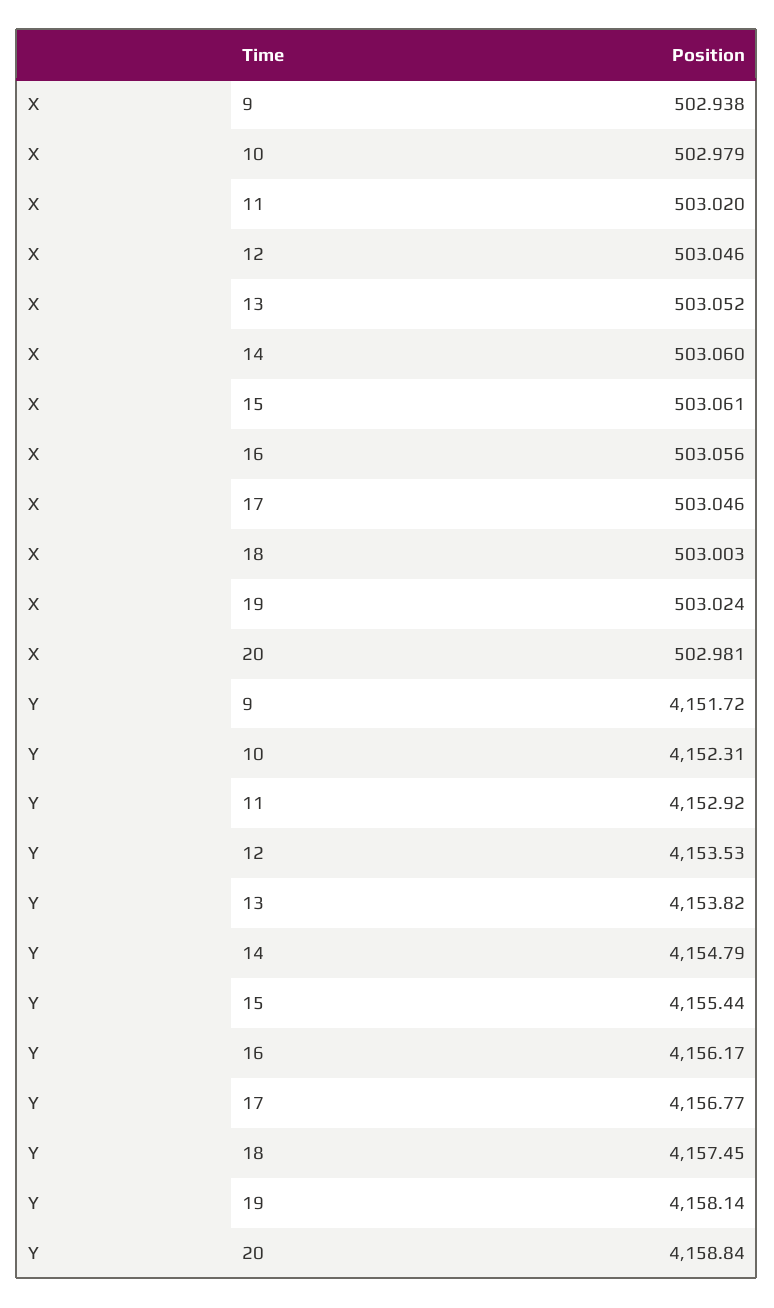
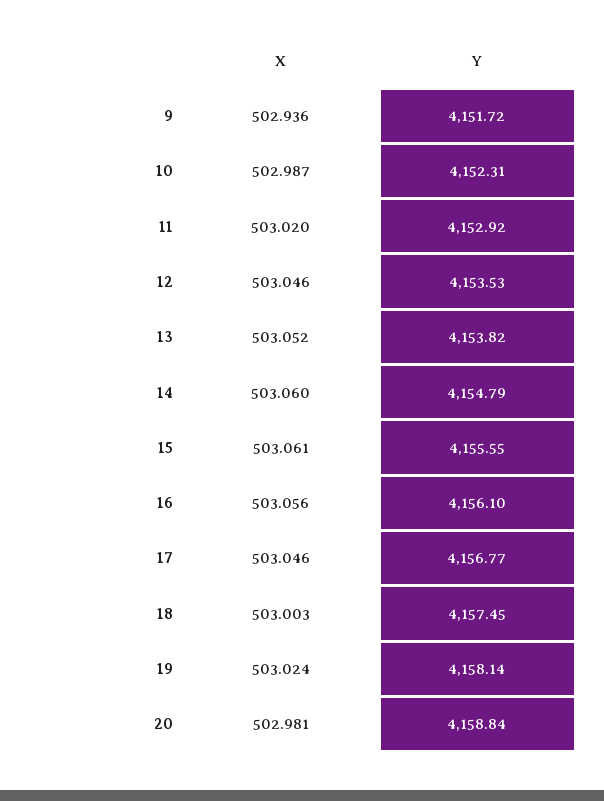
  {
    "X": {
-     "9": 502.938,
+     "9": 502.936,
-     "10": 502.979,
+     "10": 502.987,
      "11": 503.02,
      "12": 503.046,
      "13": 503.052,
      "14": 503.06,
      "15": 503.061,
      "16": 503.056,
      "17": 503.046,
      "18": 503.003,
      "19": 503.024,
      "20": 502.981
    },
    "Y": {
      "9": 4151.72,
      "10": 4152.31,
      "11": 4152.92,
      "12": 4153.53,
      "13": 4153.82,
      "14": 4154.79,
-     "15": 4155.44,
+     "15": 4155.55,
-     "16": 4156.17,
+     "16": 4156.1,
      "17": 4156.77,
      "18": 4157.45,
      "19": 4158.14,
      "20": 4158.84
    }
  }

